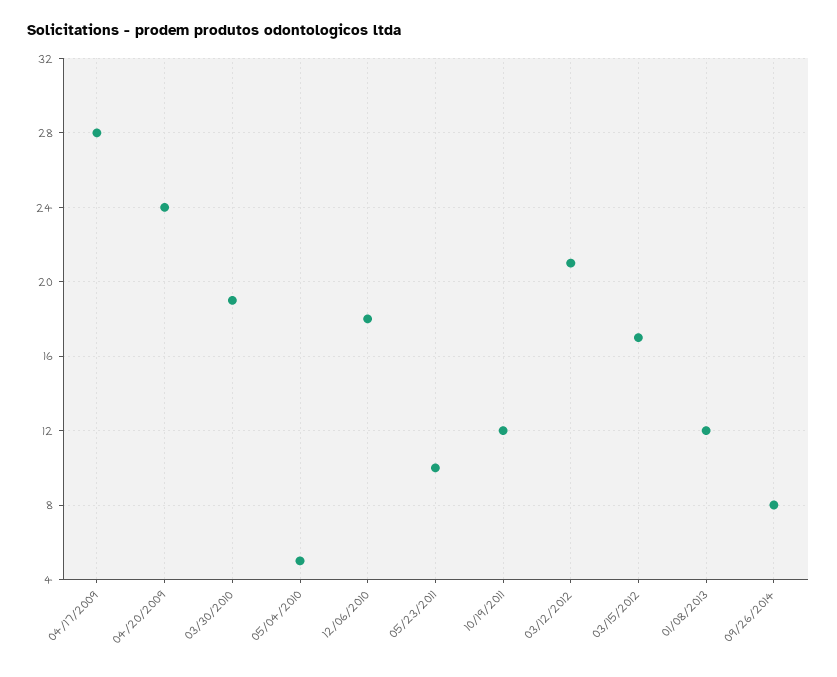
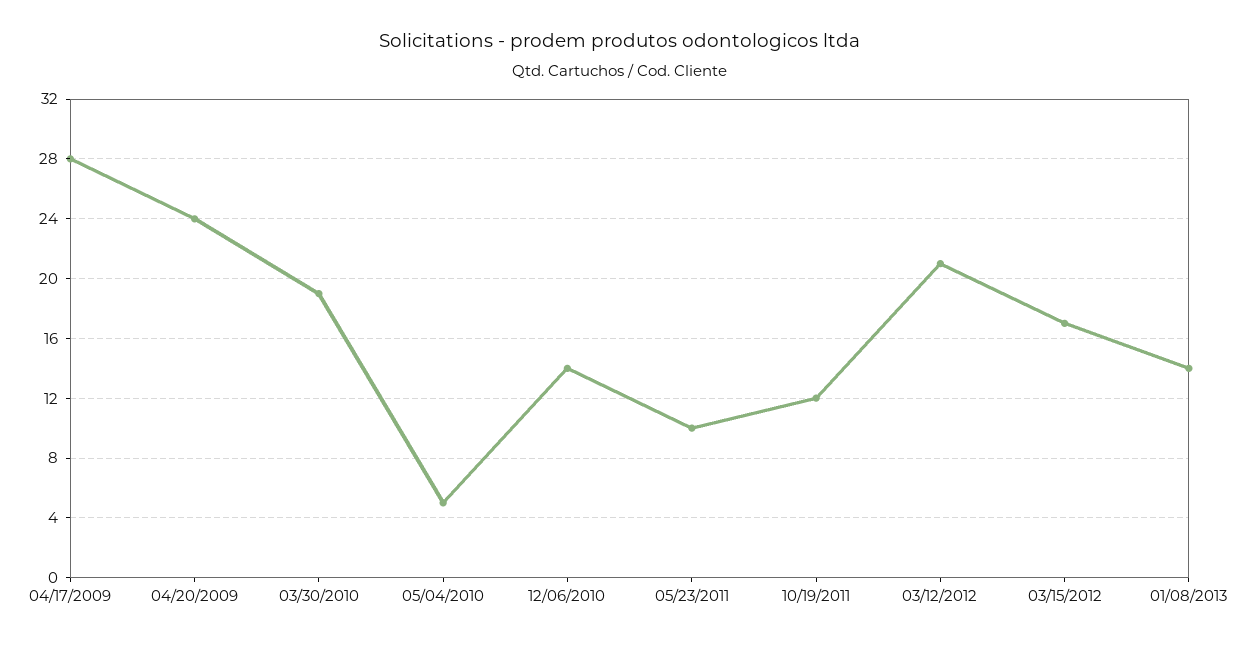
  {
    "04/17/2009": 28,
    "04/20/2009": 24,
    "03/30/2010": 19,
    "05/04/2010": 5,
-   "12/06/2010": 18,
+   "12/06/2010": 14,
    "05/23/2011": 10,
    "10/19/2011": 12,
    "03/12/2012": 21,
    "03/15/2012": 17,
-   "01/08/2013": 12,
+   "01/08/2013": 14
-   "09/26/2014": 8
  }

